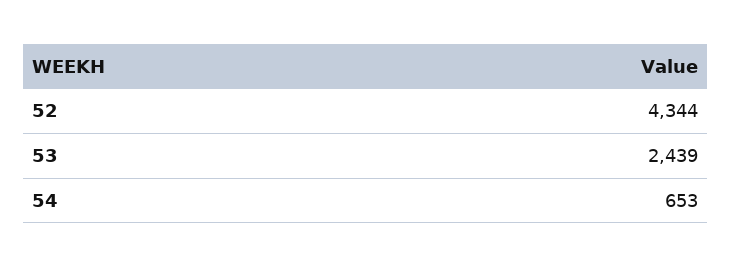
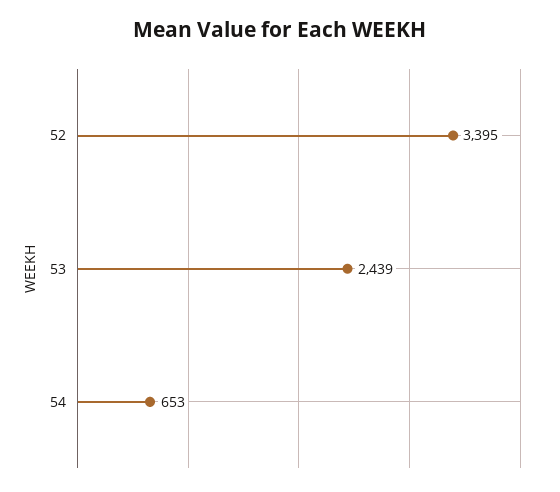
  {
-   "52": 4344,
+   "52": 3395,
    "53": 2439,
    "54": 653
  }

